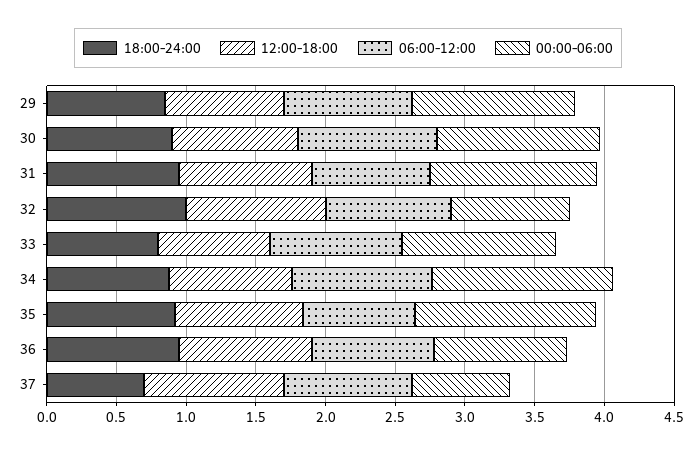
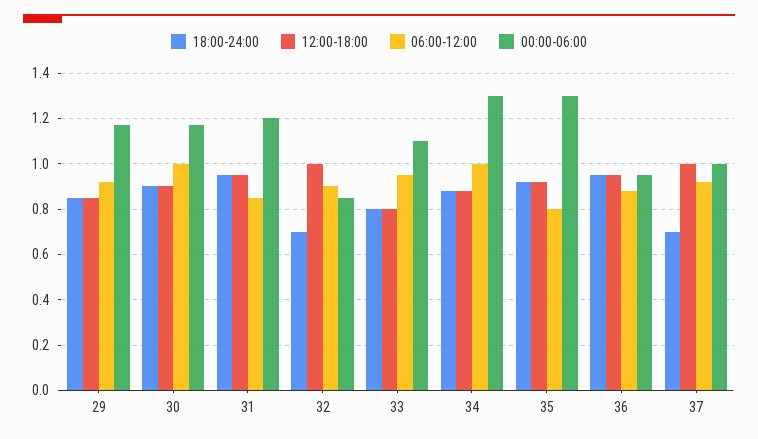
  {
    "18:00-24:00": {
      "29": 0.85,
      "30": 0.9,
      "31": 0.95,
-     "32": 1,
+     "32": 0.7,
      "33": 0.8,
      "34": 0.9,
      "35": 0.9,
      "36": 0.95,
      "37": 0.7
    },
    "12:00-18:00": {
      "29": 0.85,
      "30": 0.9,
      "31": 0.95,
      "32": 1,
      "33": 0.8,
      "34": 0.9,
      "35": 0.9,
      "36": 0.95,
      "37": 1
    },
    "06:00-12:00": {
      "29": 0.9,
      "30": 1,
      "31": 0.85,
      "32": 0.9,
      "33": 0.95,
      "34": 1,
      "35": 0.8,
      "36": 0.9,
      "37": 0.9
    },
    "00:00-06:00": {
      "29": 1.15,
      "30": 1.15,
      "31": 1.2,
      "32": 0.85,
      "33": 1.1,
      "34": 1.3,
      "35": 1.3,
      "36": 0.95,
-     "37": 0.7
+     "37": 1
    }
  }

